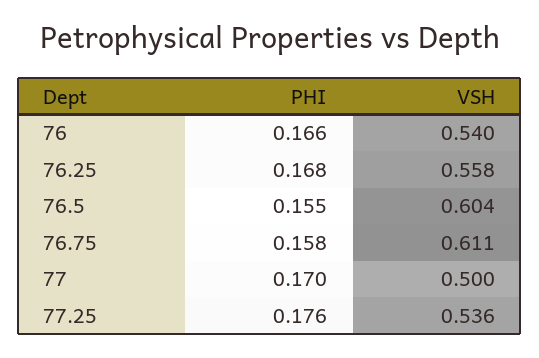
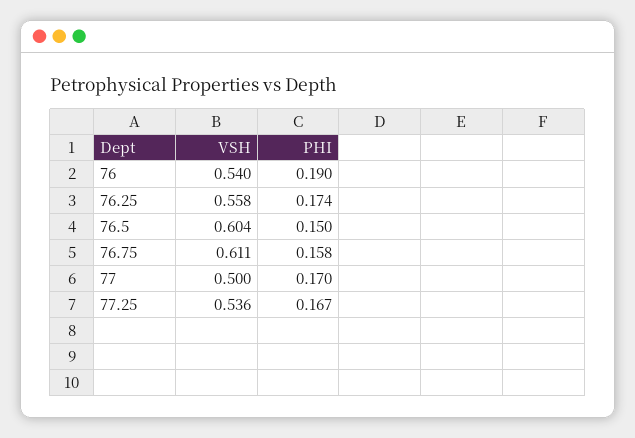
  {
    "PHI": {
-     "76": 0.166,
+     "76": 0.19,
-     "76.25": 0.168,
+     "76.25": 0.174,
-     "76.5": 0.155,
+     "76.5": 0.15,
      "76.75": 0.158,
      "77": 0.17,
-     "77.25": 0.176
+     "77.25": 0.167
    },
    "VSH": {
      "76": 0.54,
      "76.25": 0.558,
      "76.5": 0.604,
      "76.75": 0.611,
      "77": 0.5,
      "77.25": 0.536
    }
  }

